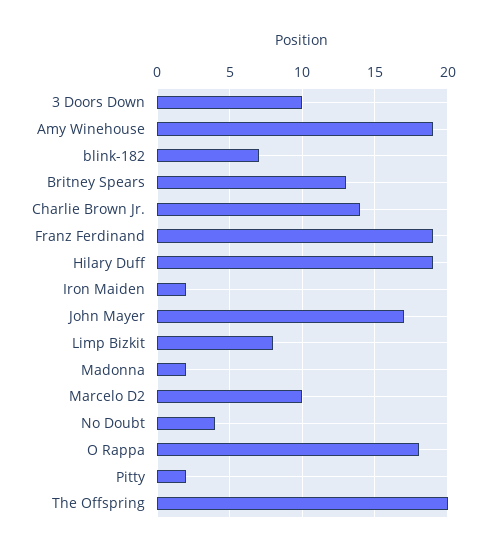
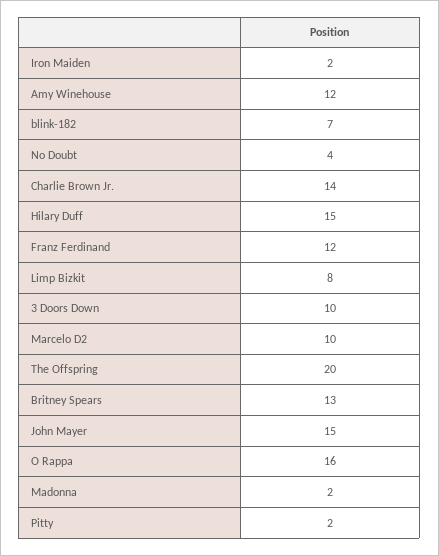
  {
    "3 Doors Down": 10,
-   "Amy Winehouse": 19,
+   "Amy Winehouse": 12,
    "blink-182": 7,
    "Britney Spears": 13,
    "Charlie Brown Jr.": 14,
-   "Franz Ferdinand": 19,
+   "Franz Ferdinand": 12,
-   "Hilary Duff": 19,
+   "Hilary Duff": 15,
    "Iron Maiden": 2,
-   "John Mayer": 17,
+   "John Mayer": 15,
    "Limp Bizkit": 8,
    "Madonna": 2,
    "Marcelo D2": 10,
    "No Doubt": 4,
-   "O Rappa": 18,
+   "O Rappa": 16,
    "Pitty": 2,
    "The Offspring": 20
  }

